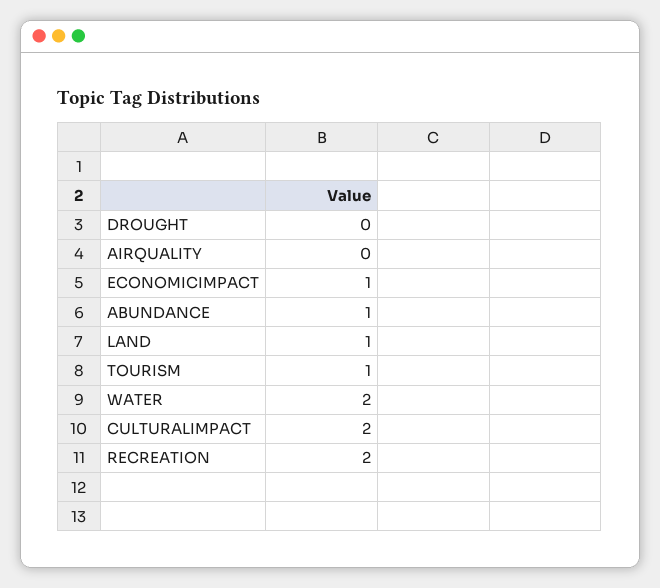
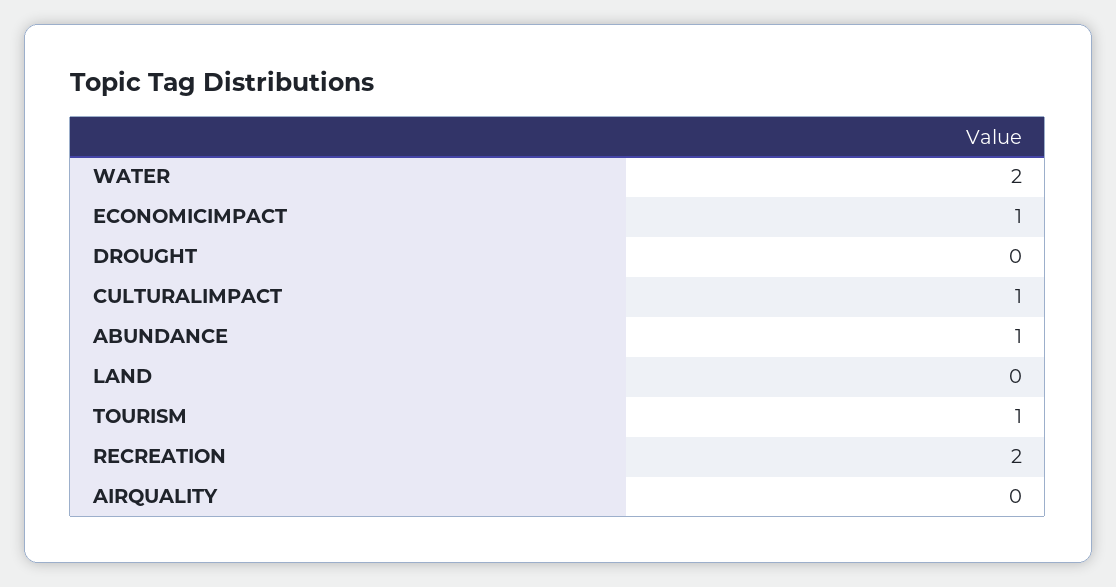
  {
    "DROUGHT": 0,
    "AIRQUALITY": 0,
    "ECONOMICIMPACT": 1,
    "ABUNDANCE": 1,
-   "LAND": 1,
+   "LAND": 0,
    "TOURISM": 1,
    "WATER": 2,
-   "CULTURALIMPACT": 2,
+   "CULTURALIMPACT": 1,
    "RECREATION": 2
  }

